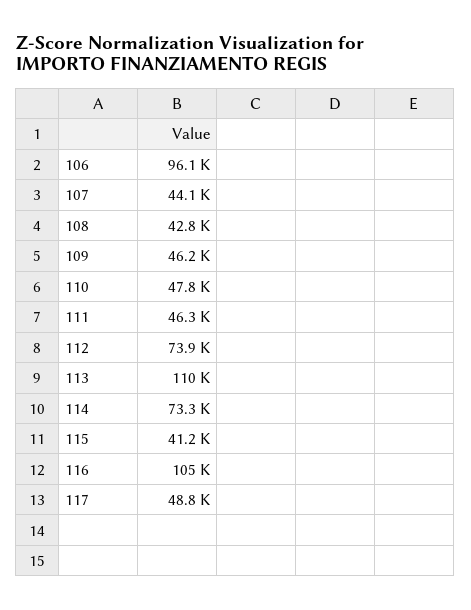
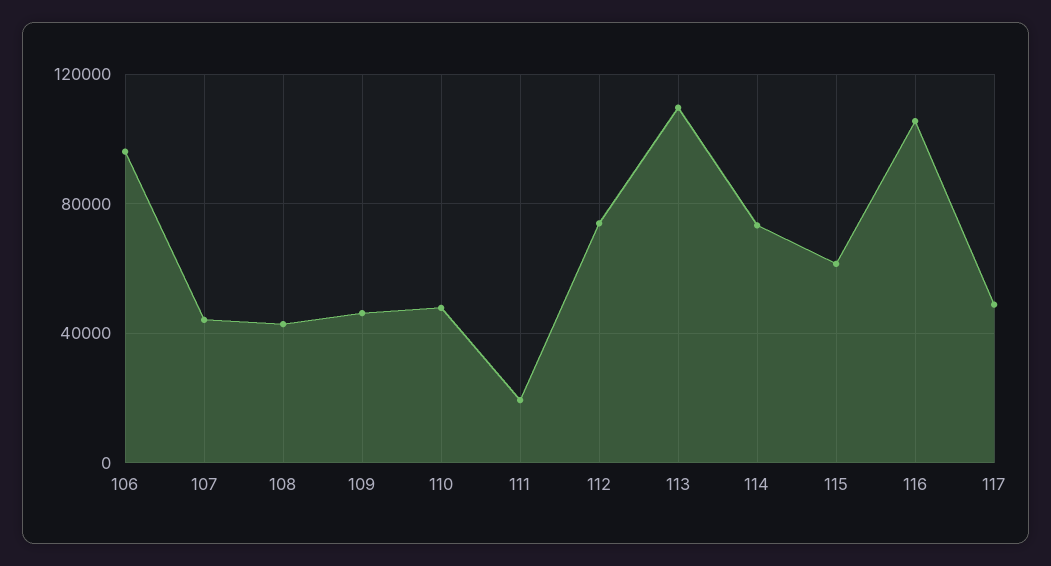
  {
    "106": 96100,
    "107": 44100,
    "108": 42800,
    "109": 46200,
    "110": 47800,
-   "111": 46300,
+   "111": 20000,
    "112": 73900,
    "113": 110000,
    "114": 73300,
-   "115": 41200,
+   "115": 60000,
    "116": 105000,
    "117": 48800
  }

